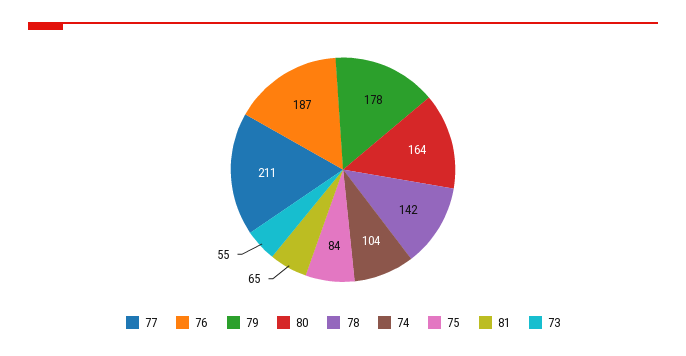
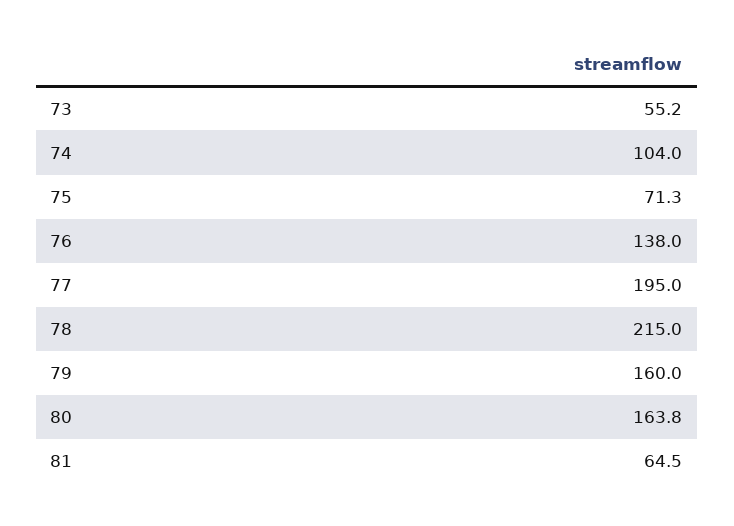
  {
-   "77": 211,
+   "77": 195,
-   "76": 187,
+   "76": 138,
-   "79": 178,
+   "79": 160,
    "80": 163.8,
-   "78": 142,
+   "78": 215,
    "74": 104,
-   "75": 84,
+   "75": 71.3,
    "81": 64.5,
    "73": 55.2
  }

